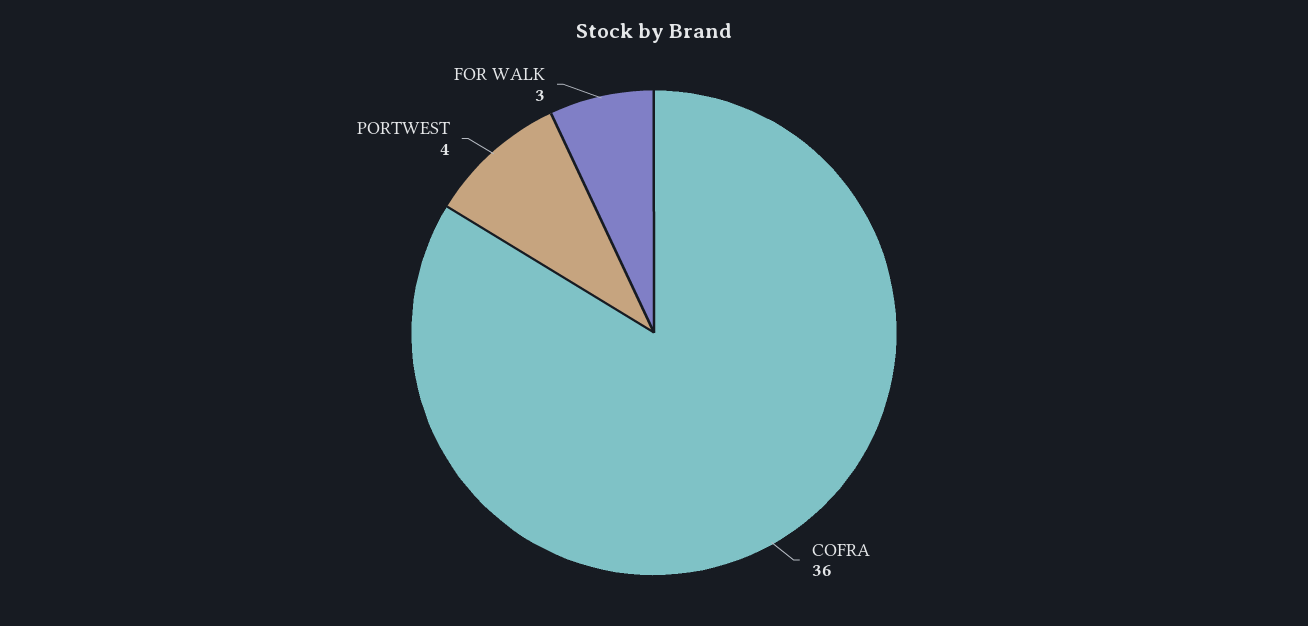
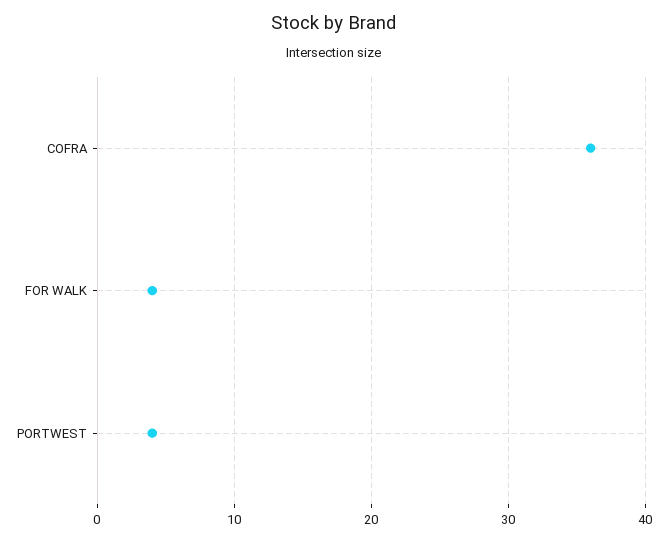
  {
    "COFRA": 36,
    "PORTWEST": 4,
-   "FOR WALK": 3
+   "FOR WALK": 4
  }

